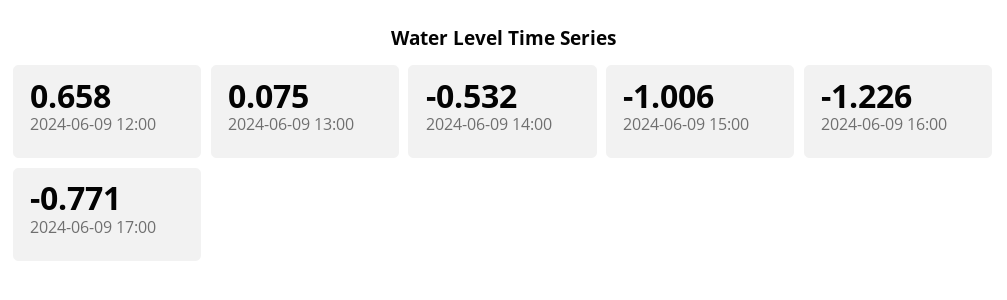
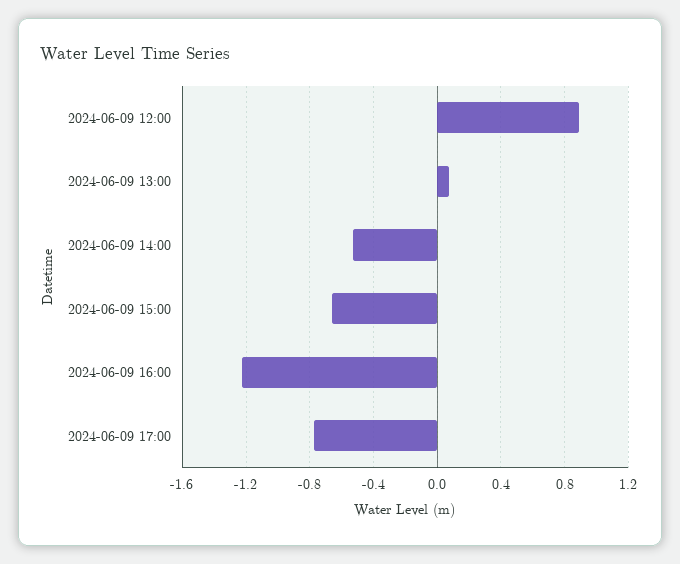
  {
-   "2024-06-09 12:00": 0.658,
+   "2024-06-09 12:00": 0.9,
    "2024-06-09 13:00": 0.075,
    "2024-06-09 14:00": -0.532,
-   "2024-06-09 15:00": -1.006,
+   "2024-06-09 15:00": -0.65,
    "2024-06-09 16:00": -1.226,
    "2024-06-09 17:00": -0.771
  }

